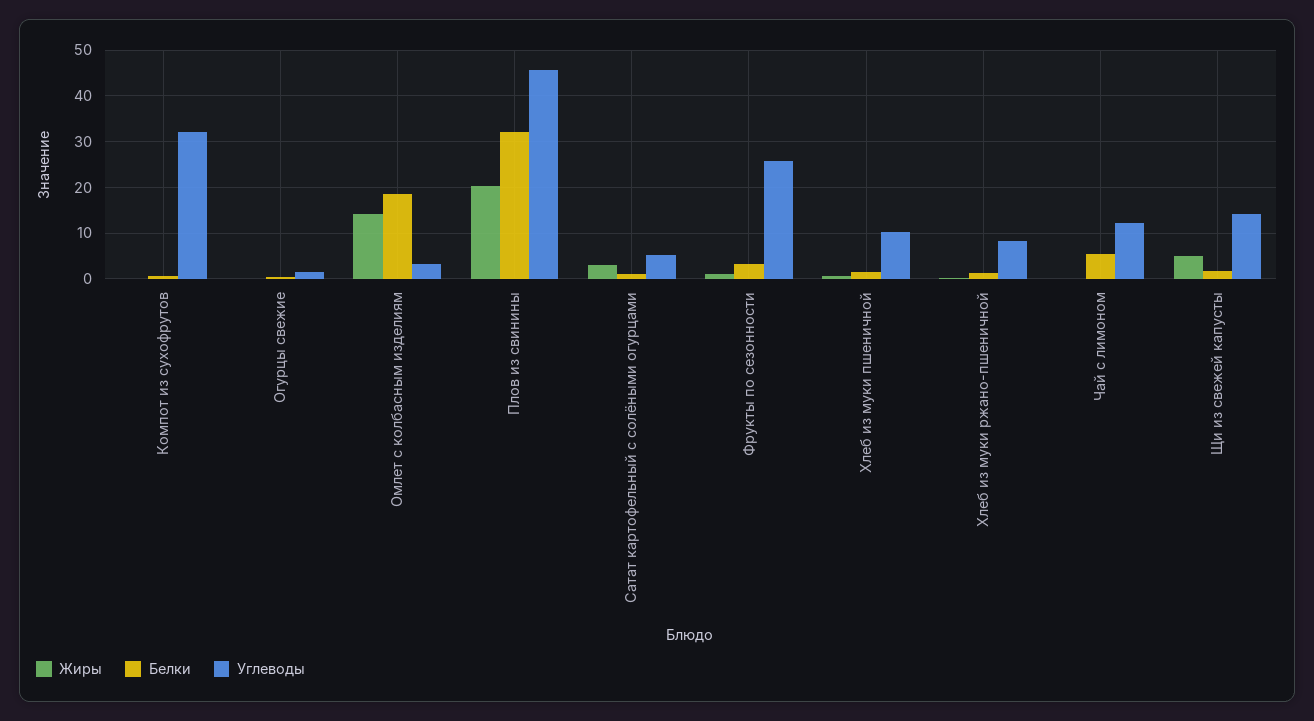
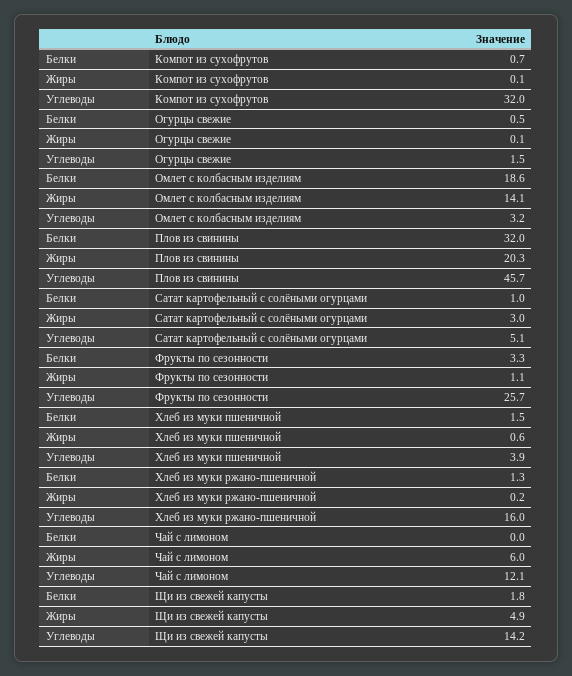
  {
    "Жиры": {
      "Компот из сухофрутов": 0.1,
      "Огурцы свежие": 0.1,
      "Омлет с колбасным изделиям": 14.1,
      "Плов из свинины": 20.3,
      "Сатат картофельный с солёными огурцами": 3,
      "Фрукты по сезонности": 1.1,
      "Хлеб из муки пшеничной": 0.6,
      "Хлеб из муки ржано-пшеничной": 0.2,
-     "Чай с лимоном": 0,
+     "Чай с лимоном": 6,
      "Щи из свежей капусты": 4.9
    },
    "Белки": {
      "Компот из сухофрутов": 0.7,
      "Огурцы свежие": 0.5,
      "Омлет с колбасным изделиям": 18.6,
      "Плов из свинины": 32,
      "Сатат картофельный с солёными огурцами": 1,
      "Фрукты по сезонности": 3.3,
      "Хлеб из муки пшеничной": 1.5,
      "Хлеб из муки ржано-пшеничной": 1.3,
-     "Чай с лимоном": 6,
+     "Чай с лимоном": 0,
      "Щи из свежей капусты": 1.8
    },
    "Углеводы": {
      "Компот из сухофрутов": 32,
      "Огурцы свежие": 1.5,
      "Омлет с колбасным изделиям": 3.2,
      "Плов из свинины": 45.7,
      "Сатат картофельный с солёными огурцами": 5.1,
      "Фрукты по сезонности": 25.7,
-     "Хлеб из муки пшеничной": 10,
+     "Хлеб из муки пшеничной": 3.9,
-     "Хлеб из муки ржано-пшеничной": 8,
+     "Хлеб из муки ржано-пшеничной": 16,
      "Чай с лимоном": 12.1,
      "Щи из свежей капусты": 14.2
    }
  }

